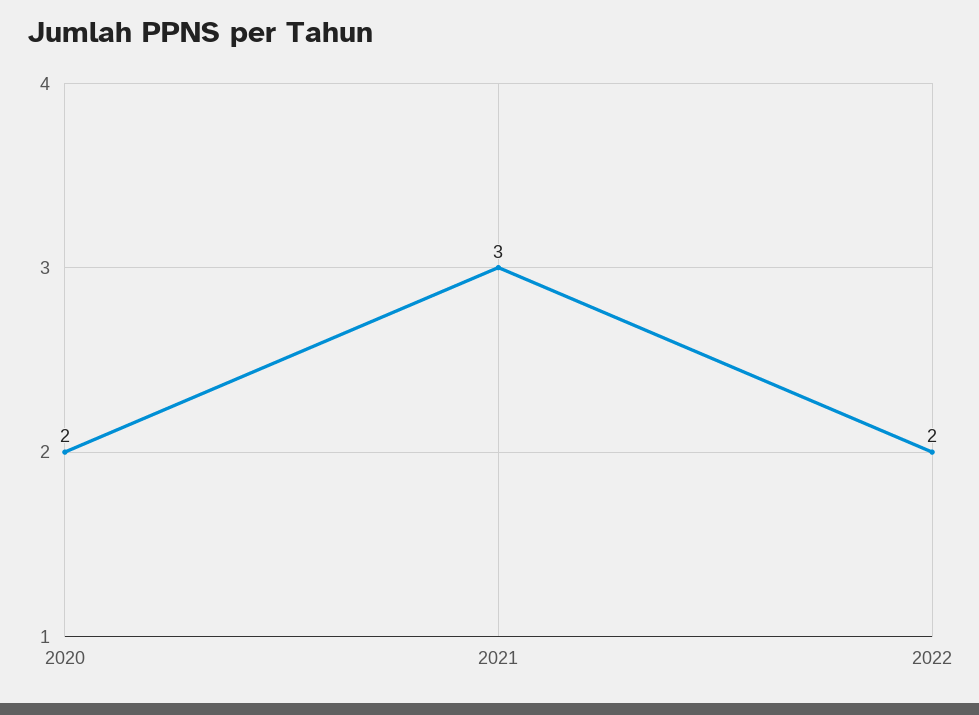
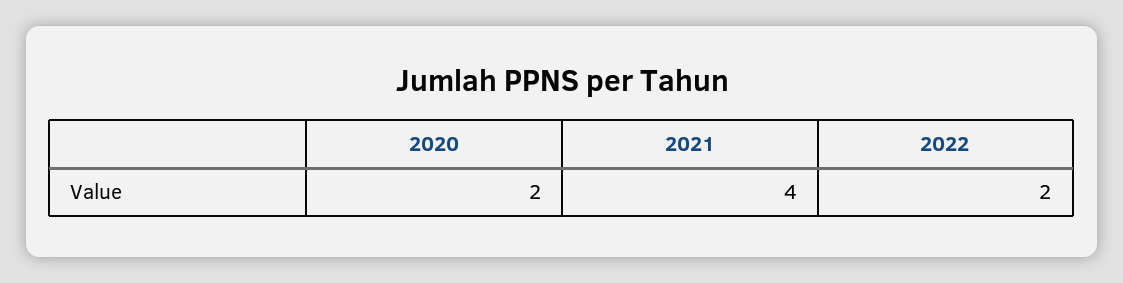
  {
    "2020": 2,
-   "2021": 3,
+   "2021": 4,
    "2022": 2
  }

